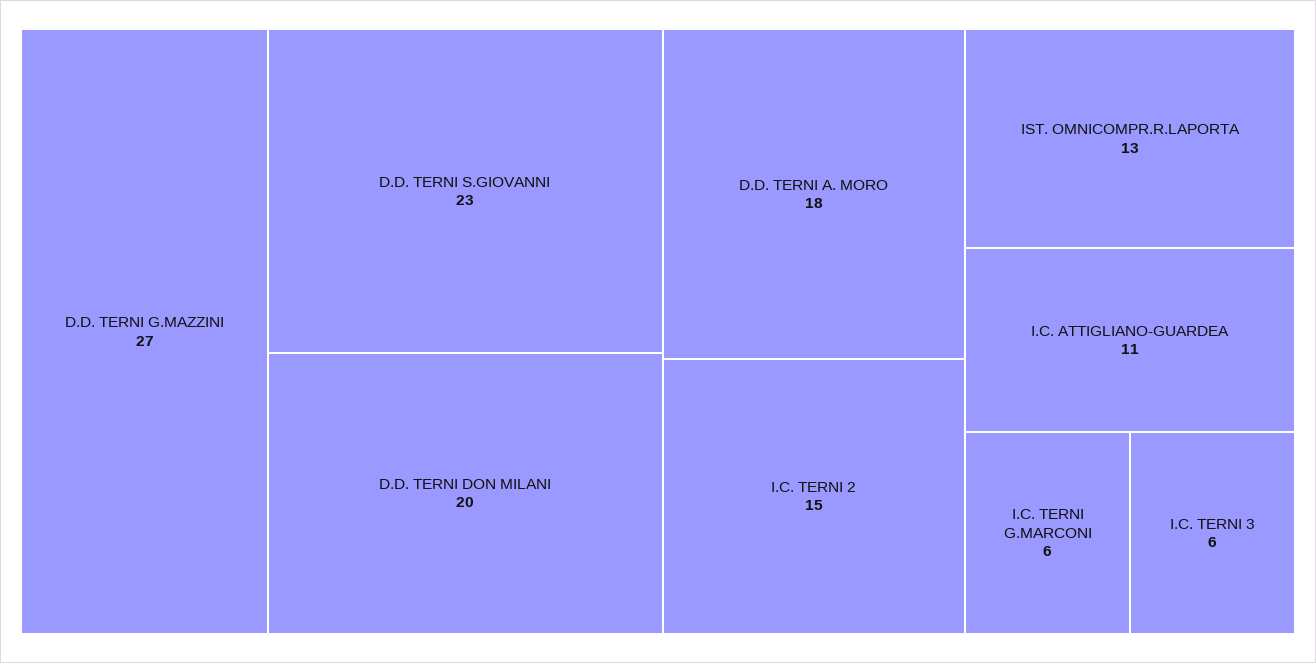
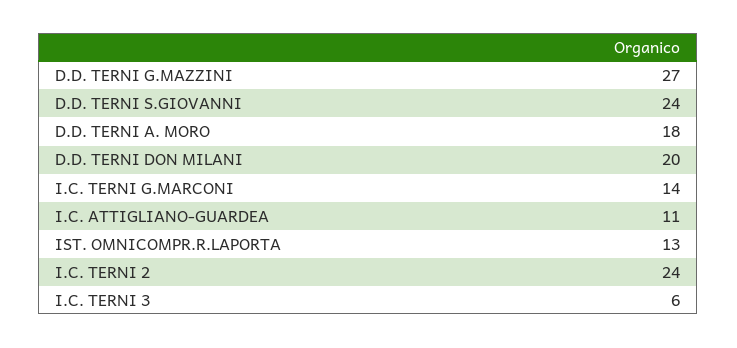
  {
    "D.D. TERNI G.MAZZINI": 27,
-   "D.D. TERNI S.GIOVANNI": 23,
+   "D.D. TERNI S.GIOVANNI": 24,
    "D.D. TERNI DON MILANI": 20,
    "D.D. TERNI A. MORO": 18,
-   "I.C. TERNI 2": 15,
+   "I.C. TERNI 2": 24,
    "IST. OMNICOMPR.R.LAPORTA": 13,
    "I.C. ATTIGLIANO-GUARDEA": 11,
-   "I.C. TERNI G.MARCONI": 6,
+   "I.C. TERNI G.MARCONI": 14,
    "I.C. TERNI 3": 6
  }

